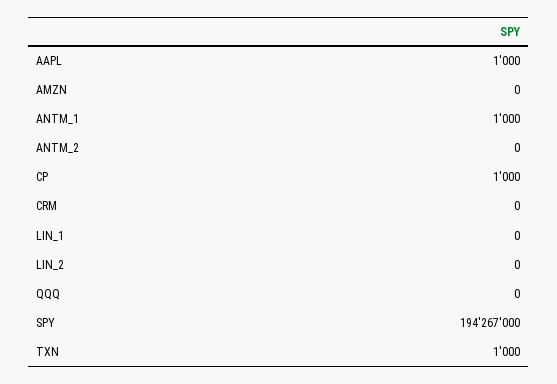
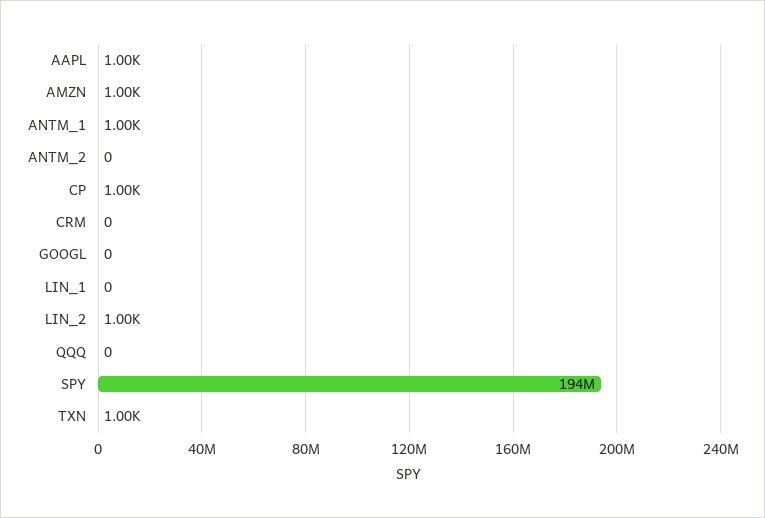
  {
    "AAPL": 1000,
-   "AMZN": 0,
+   "AMZN": 1000,
    "ANTM_1": 1000,
    "ANTM_2": 0,
    "CP": 1000,
    "CRM": 0,
    "LIN_1": 0,
-   "LIN_2": 0,
+   "LIN_2": 1000,
    "QQQ": 0,
    "SPY": 194267000,
-   "TXN": 1000
+   "TXN": 1000,
+   "GOOGL": 0
  }

